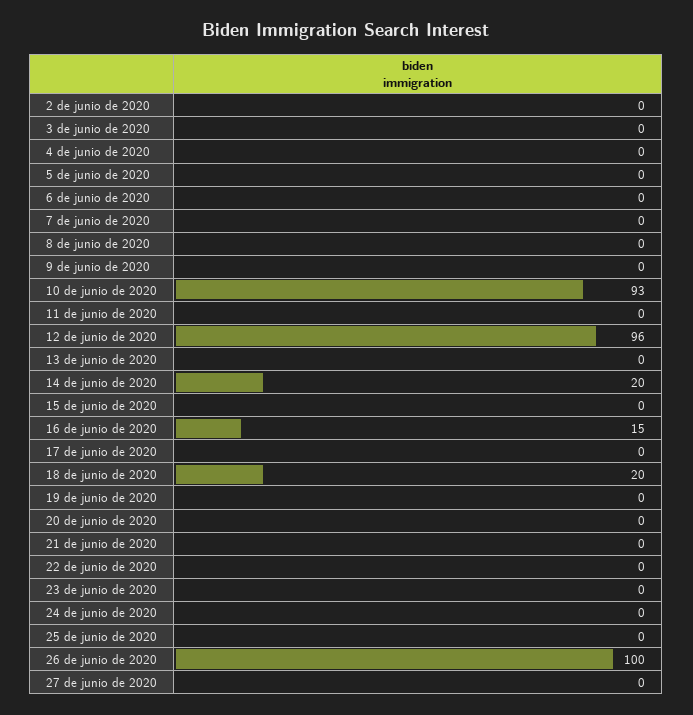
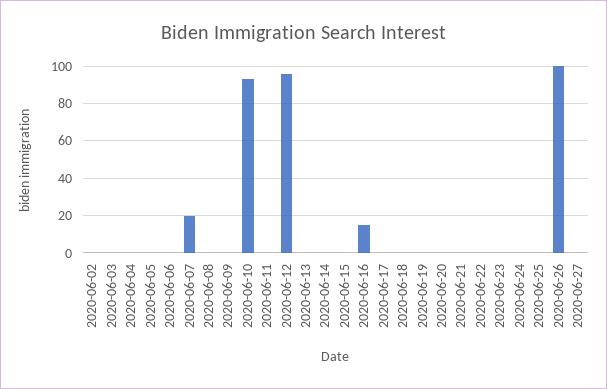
  {
    "2 de junio de 2020": 0,
    "3 de junio de 2020": 0,
    "4 de junio de 2020": 0,
    "5 de junio de 2020": 0,
    "6 de junio de 2020": 0,
-   "7 de junio de 2020": 0,
+   "7 de junio de 2020": 20,
    "8 de junio de 2020": 0,
    "9 de junio de 2020": 0,
    "10 de junio de 2020": 93,
    "11 de junio de 2020": 0,
    "12 de junio de 2020": 96,
    "13 de junio de 2020": 0,
-   "14 de junio de 2020": 20,
+   "14 de junio de 2020": 0,
    "15 de junio de 2020": 0,
    "16 de junio de 2020": 15,
    "17 de junio de 2020": 0,
-   "18 de junio de 2020": 20,
+   "18 de junio de 2020": 0,
    "19 de junio de 2020": 0,
    "20 de junio de 2020": 0,
    "21 de junio de 2020": 0,
    "22 de junio de 2020": 0,
    "23 de junio de 2020": 0,
    "24 de junio de 2020": 0,
    "25 de junio de 2020": 0,
    "26 de junio de 2020": 100,
    "27 de junio de 2020": 0
  }

